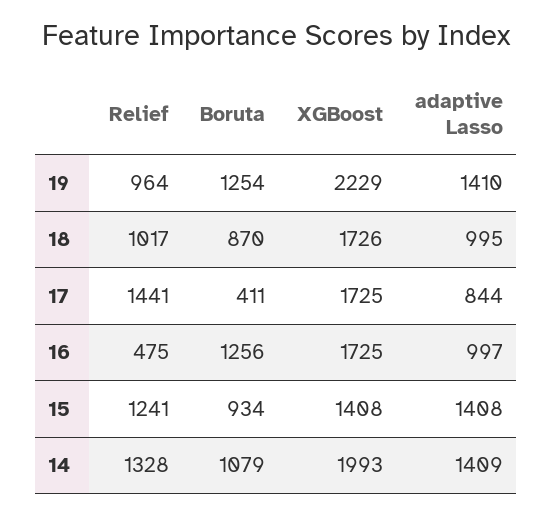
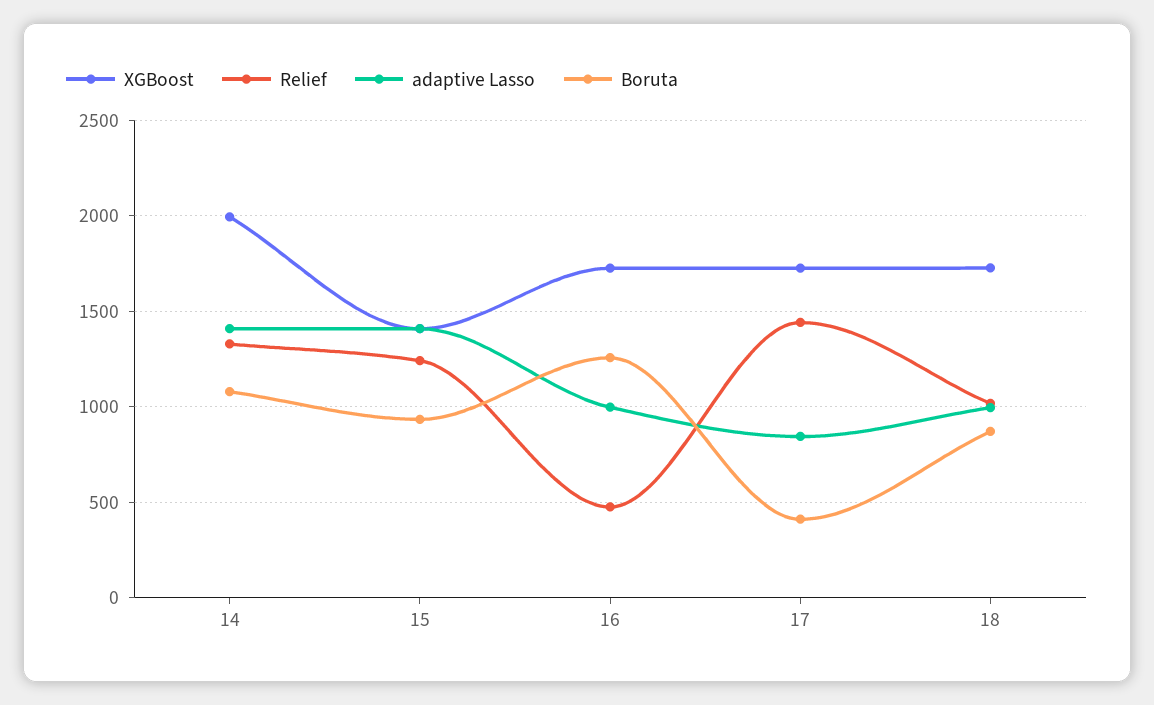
  {
    "Relief": {
-     "19": 964,
      "18": 1017,
      "17": 1441,
      "16": 475,
      "15": 1241,
      "14": 1328
    },
    "Boruta": {
-     "19": 1254,
      "18": 870,
      "17": 411,
      "16": 1256,
      "15": 934,
      "14": 1079
    },
    "XGBoost": {
-     "19": 2229,
      "18": 1726,
      "17": 1725,
      "16": 1725,
      "15": 1408,
      "14": 1993
    },
    "adaptive Lasso": {
-     "19": 1410,
      "18": 995,
      "17": 844,
      "16": 997,
      "15": 1408,
      "14": 1409
    }
  }

